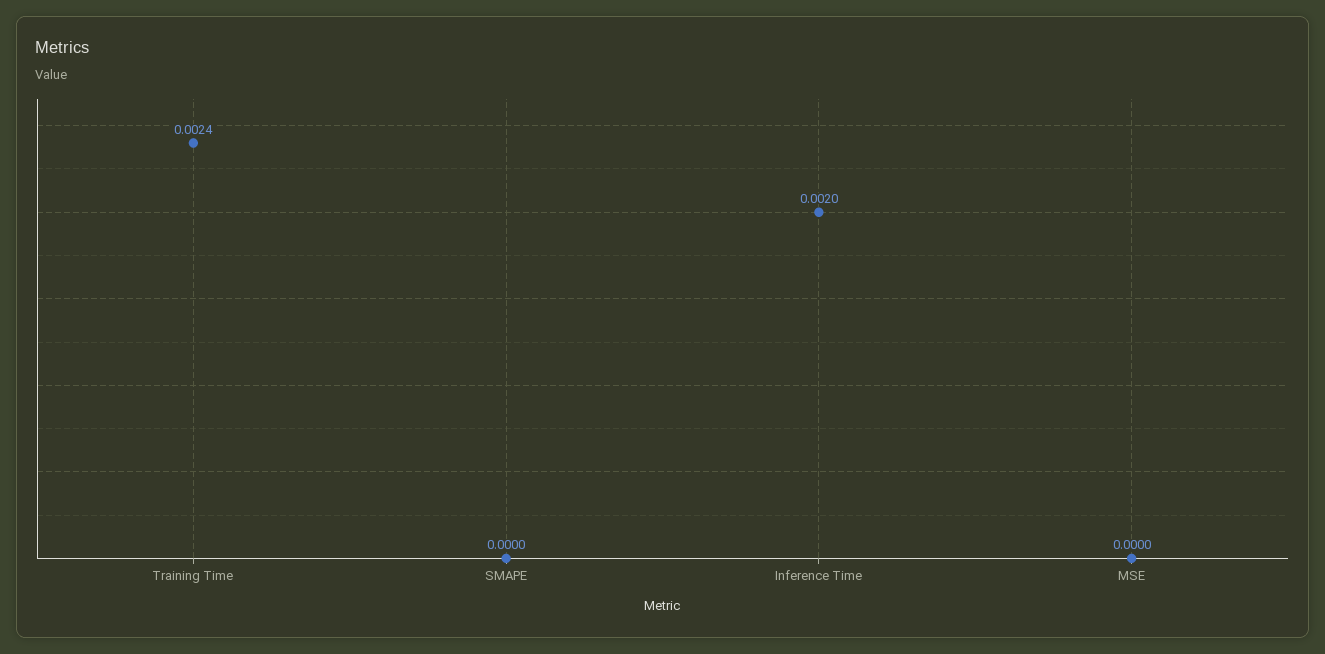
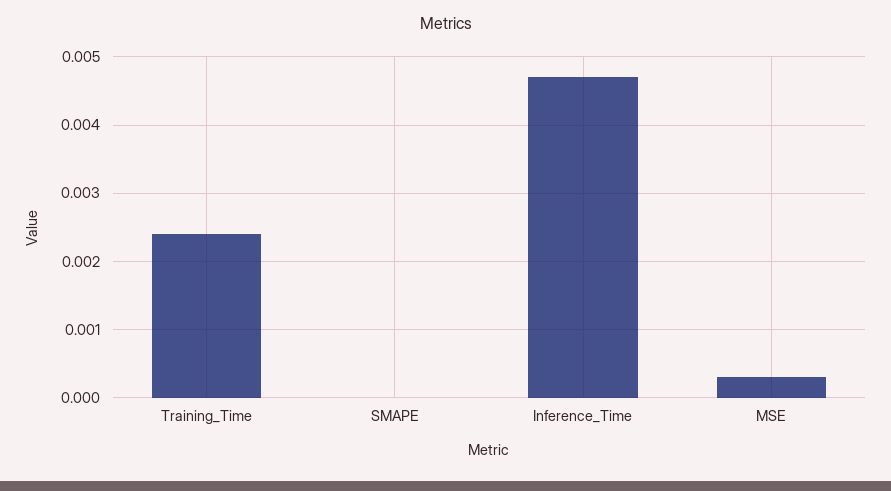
  {
    "Training Time": 0.0024,
    "SMAPE": 0,
-   "Inference Time": 0.002,
+   "Inference Time": 0.0047,
-   "MSE": 0
+   "MSE": 0.0003
  }

